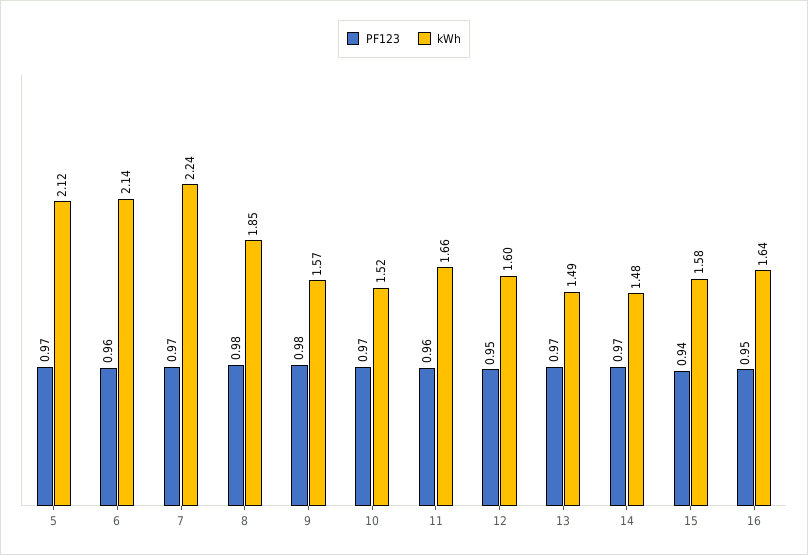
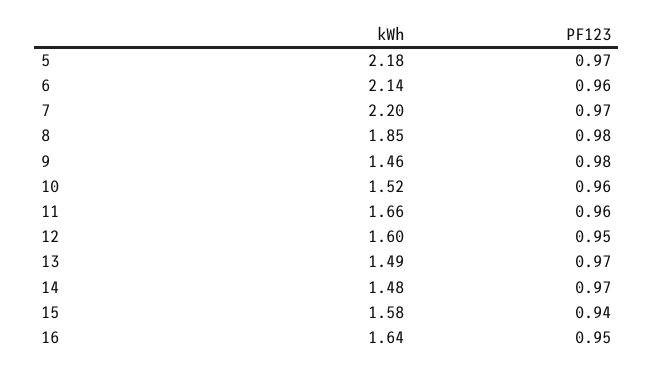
  {
    "PF123": {
      "5": 0.97,
      "6": 0.96,
      "7": 0.97,
      "8": 0.98,
      "9": 0.98,
-     "10": 0.97,
+     "10": 0.96,
      "11": 0.96,
      "12": 0.95,
      "13": 0.97,
      "14": 0.97,
      "15": 0.94,
      "16": 0.95
    },
    "kWh": {
-     "5": 2.12,
+     "5": 2.18,
      "6": 2.14,
-     "7": 2.24,
+     "7": 2.2,
      "8": 1.85,
-     "9": 1.57,
+     "9": 1.46,
      "10": 1.52,
      "11": 1.66,
      "12": 1.6,
      "13": 1.49,
      "14": 1.48,
      "15": 1.58,
      "16": 1.64
    }
  }

